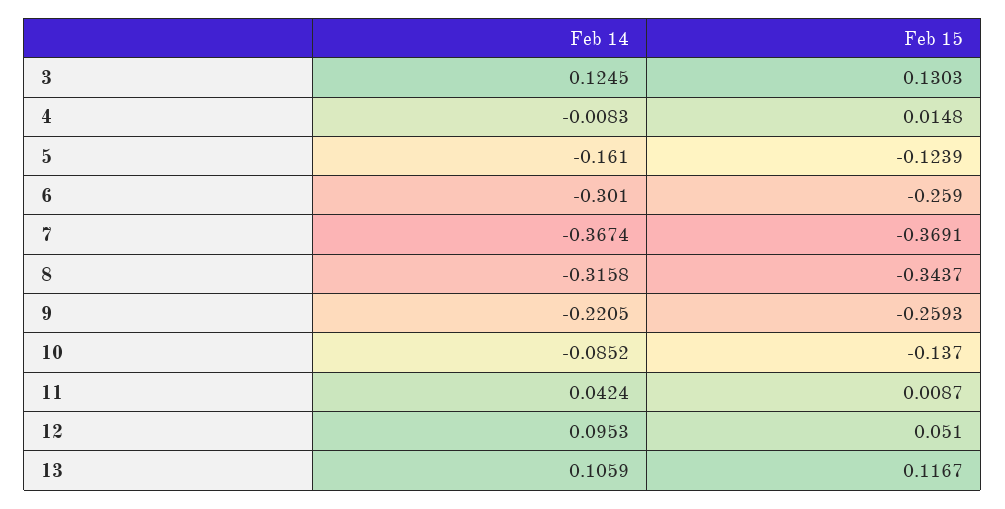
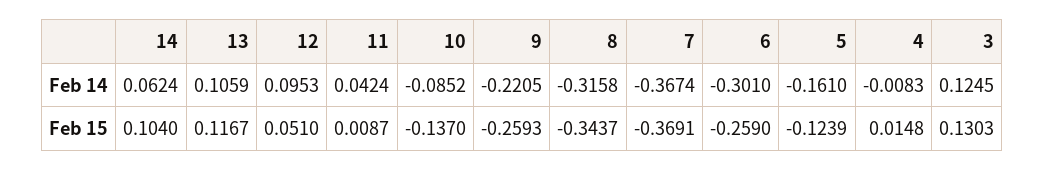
  {
    "Feb 14": {
      "3": 0.1245,
      "4": -0.0083,
      "5": -0.161,
      "6": -0.301,
      "7": -0.3674,
      "8": -0.3158,
      "9": -0.2205,
      "10": -0.0852,
      "11": 0.0424,
      "12": 0.0953,
-     "13": 0.1059
+     "13": 0.1059,
+     "14": 0.0624
    },
    "Feb 15": {
      "3": 0.1303,
      "4": 0.0148,
      "5": -0.1239,
      "6": -0.259,
      "7": -0.3691,
      "8": -0.3437,
      "9": -0.2593,
      "10": -0.137,
      "11": 0.0087,
      "12": 0.051,
-     "13": 0.1167
+     "13": 0.1167,
+     "14": 0.104
    }
  }

